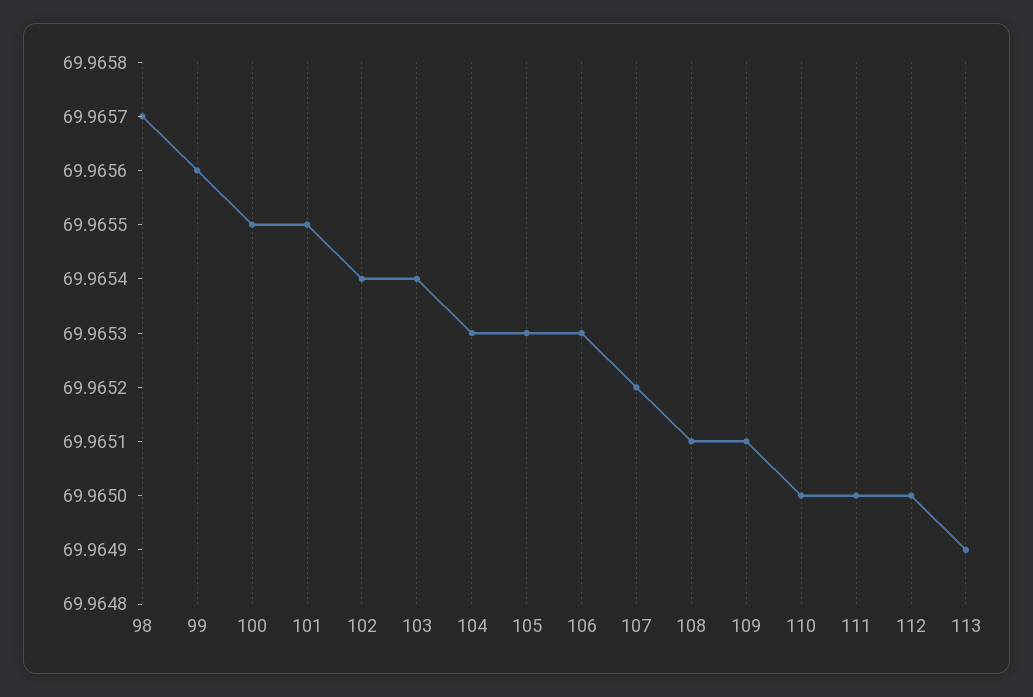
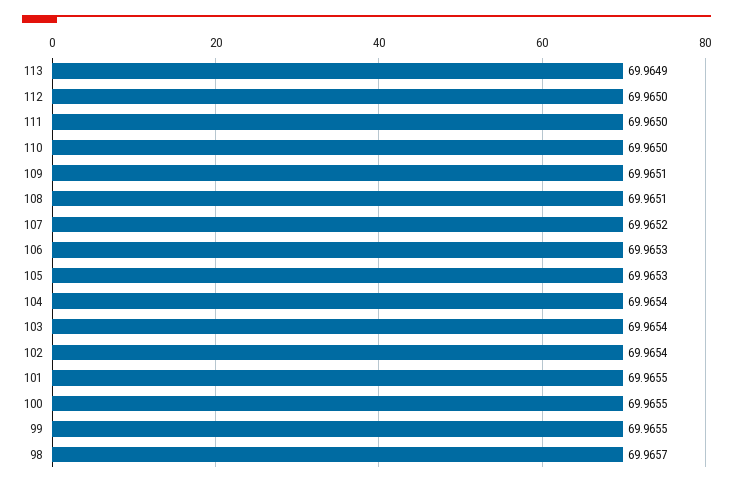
  {
    "98": 69.9657,
-   "99": 69.9656,
+   "99": 69.9655,
    "100": 69.9655,
    "101": 69.9655,
    "102": 69.9654,
    "103": 69.9654,
-   "104": 69.9653,
+   "104": 69.9654,
    "105": 69.9653,
    "106": 69.9653,
    "107": 69.9652,
    "108": 69.9651,
    "109": 69.9651,
    "110": 69.965,
    "111": 69.965,
    "112": 69.965,
    "113": 69.9649
  }

